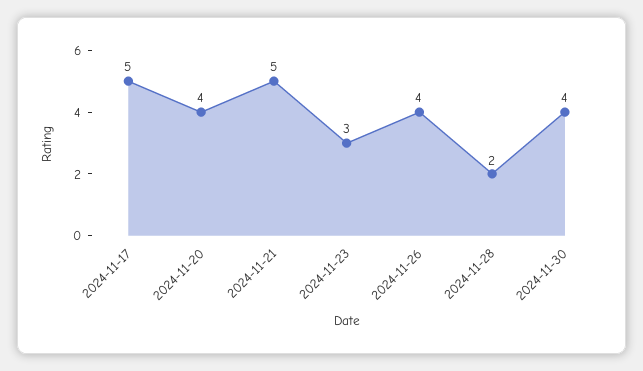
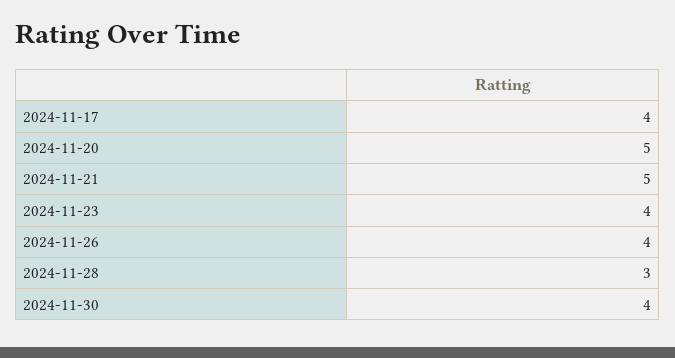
  {
-   "2024-11-17": 5,
+   "2024-11-17": 4,
-   "2024-11-20": 4,
+   "2024-11-20": 5,
    "2024-11-21": 5,
-   "2024-11-23": 3,
+   "2024-11-23": 4,
    "2024-11-26": 4,
-   "2024-11-28": 2,
+   "2024-11-28": 3,
    "2024-11-30": 4
  }

